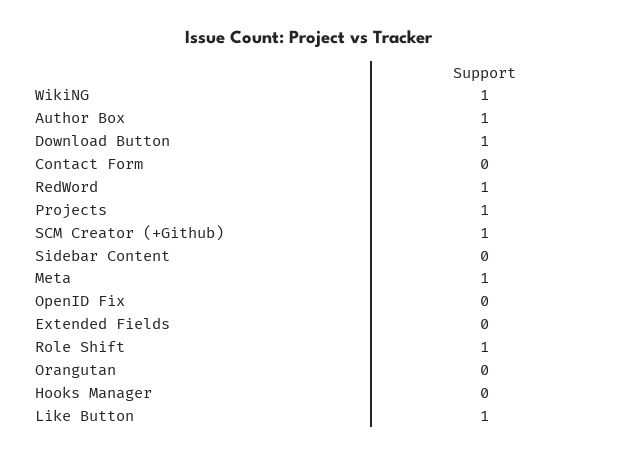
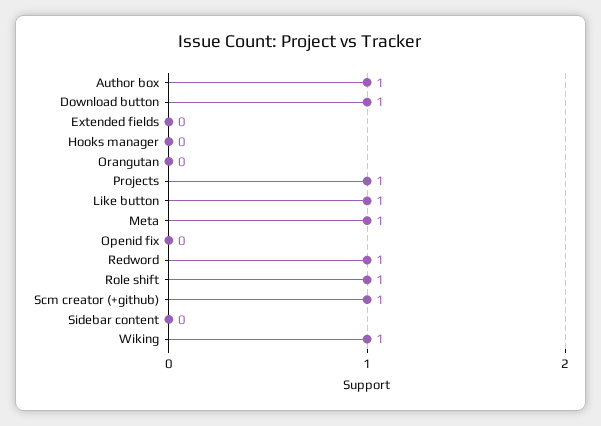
  {
    "WikiNG": 1,
    "Author Box": 1,
    "Download Button": 1,
-   "Contact Form": 0,
    "RedWord": 1,
    "Projects": 1,
    "SCM Creator (+Github)": 1,
    "Sidebar Content": 0,
    "Meta": 1,
    "OpenID Fix": 0,
    "Extended Fields": 0,
    "Role Shift": 1,
    "Orangutan": 0,
    "Hooks Manager": 0,
    "Like Button": 1
  }

